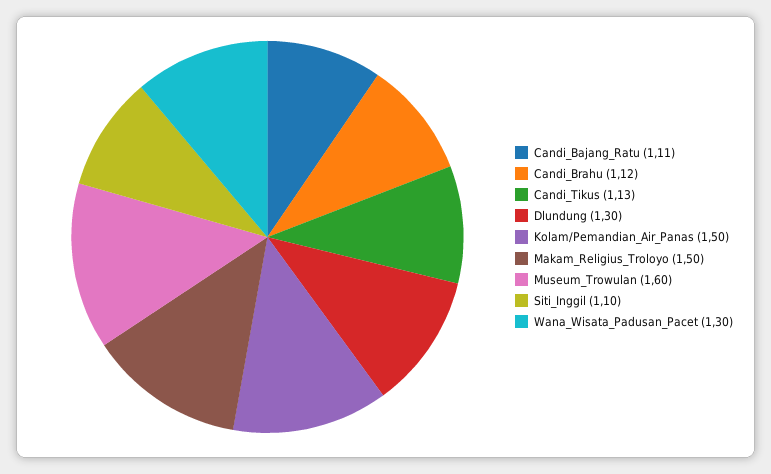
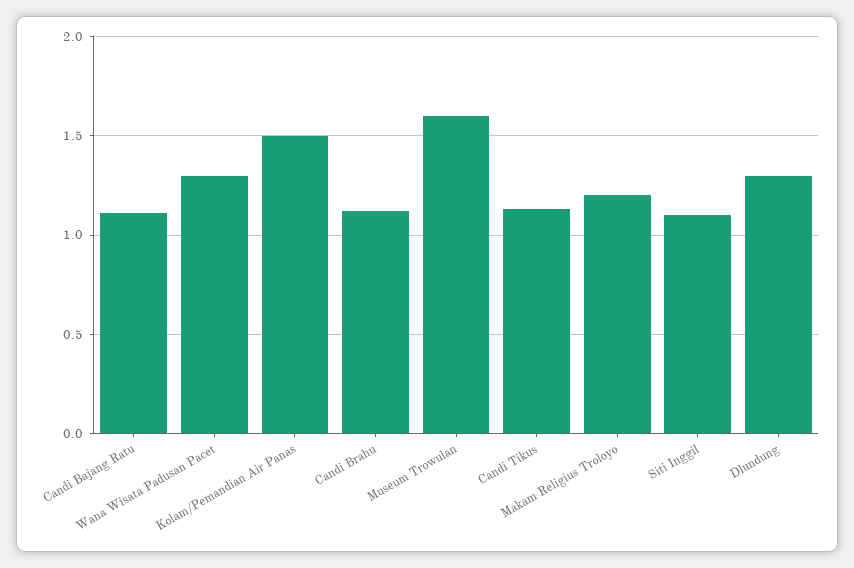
  {
    "Candi_Bajang_Ratu": 1.11,
    "Candi_Brahu": 1.12,
    "Candi_Tikus": 1.13,
    "Dlundung": 1.3,
    "Kolam/Pemandian_Air_Panas": 1.5,
-   "Makam_Religius_Troloyo": 1.5,
+   "Makam_Religius_Troloyo": 1.2,
    "Museum_Trowulan": 1.6,
    "Siti_Inggil": 1.1,
    "Wana_Wisata_Padusan_Pacet": 1.3
  }

